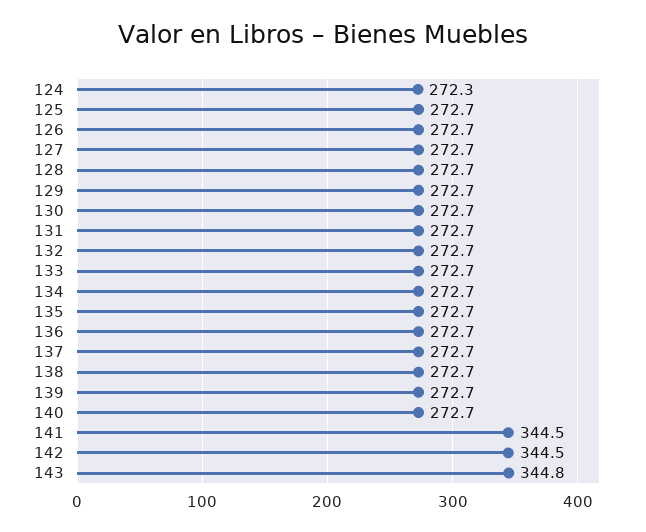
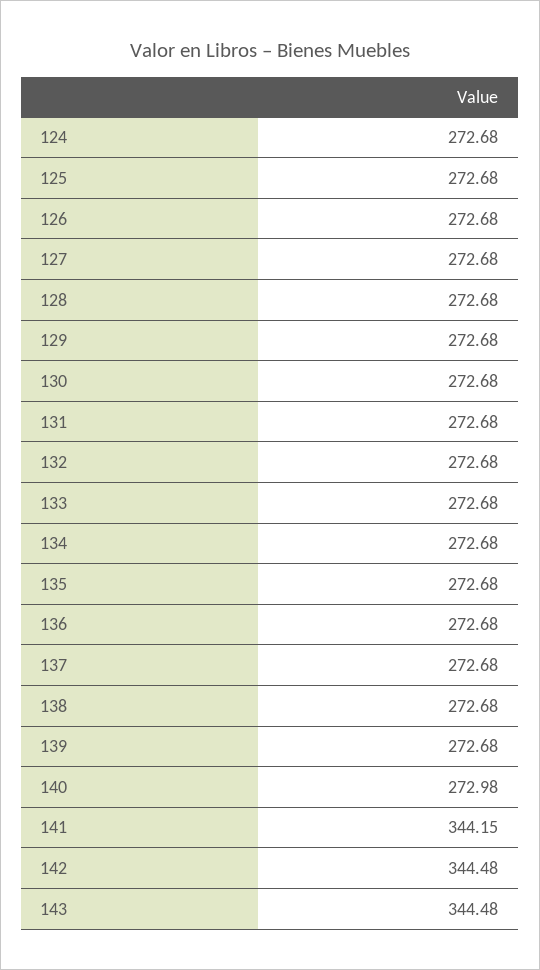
  {
-   "124": 272.3,
+   "124": 272.68,
    "125": 272.68,
    "126": 272.68,
    "127": 272.68,
    "128": 272.68,
    "129": 272.68,
    "130": 272.68,
    "131": 272.68,
    "132": 272.68,
    "133": 272.68,
    "134": 272.68,
    "135": 272.68,
    "136": 272.68,
    "137": 272.68,
    "138": 272.68,
    "139": 272.68,
-   "140": 272.7,
+   "140": 272.98,
-   "141": 344.5,
+   "141": 344.15,
    "142": 344.48,
-   "143": 344.8
+   "143": 344.48
  }

